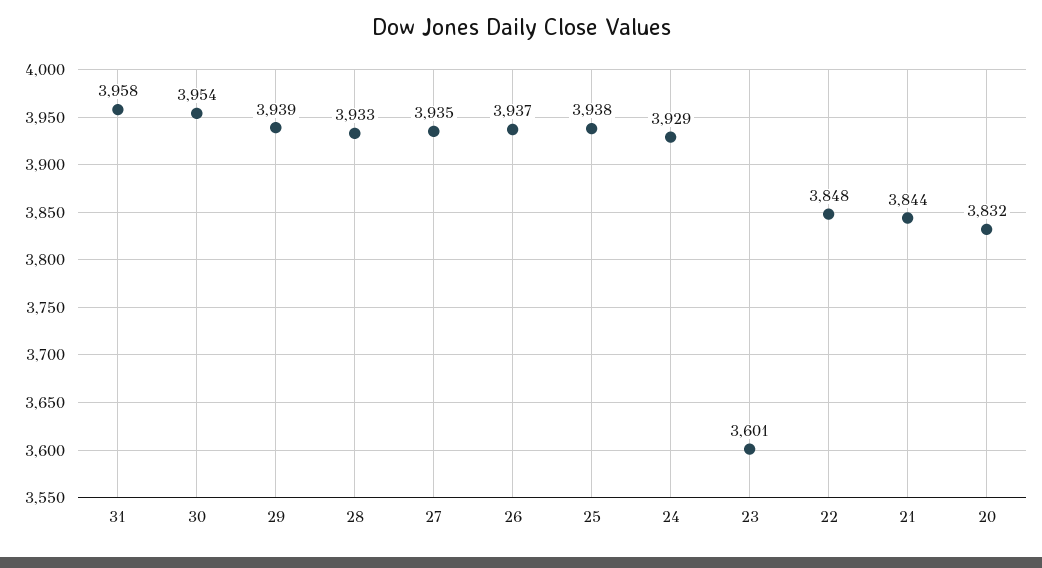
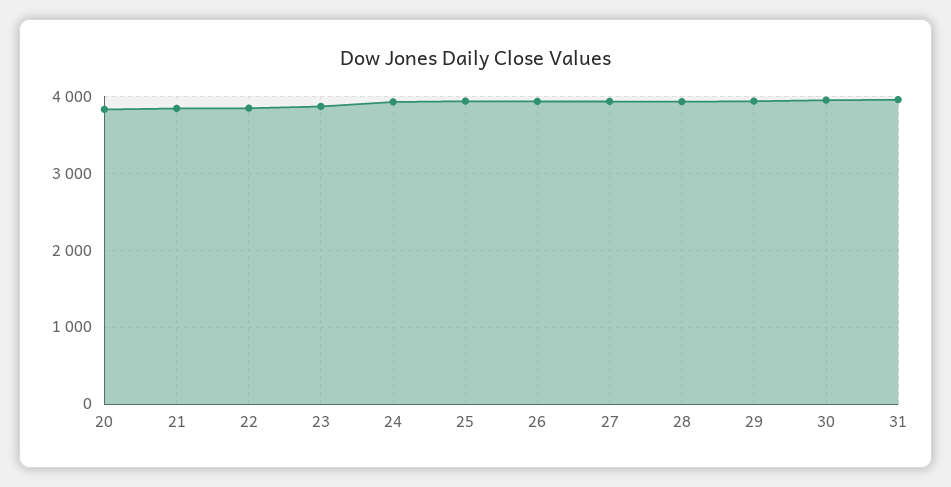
  {
    "31": 3958,
    "30": 3954,
    "29": 3939,
    "28": 3933,
    "27": 3935,
    "26": 3937,
    "25": 3938,
    "24": 3929,
-   "23": 3601,
+   "23": 3900,
    "22": 3848,
    "21": 3844,
    "20": 3832
  }

